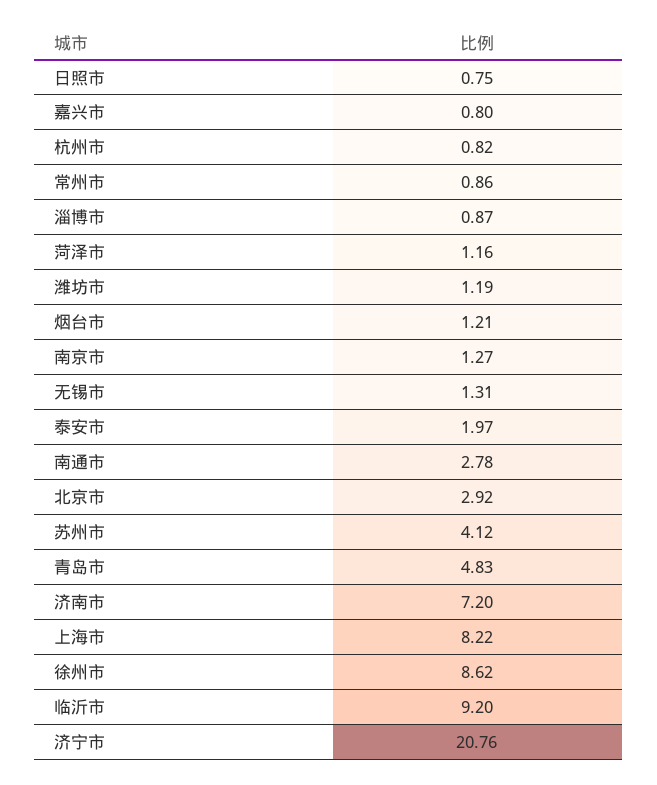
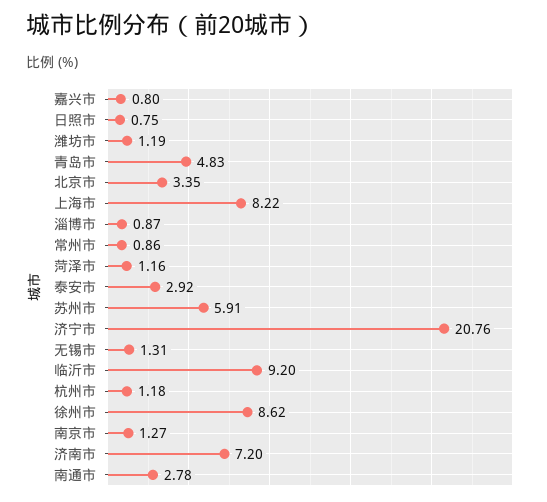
  {
    "日照市": 0.75,
    "嘉兴市": 0.8,
-   "杭州市": 0.82,
+   "杭州市": 1.18,
    "常州市": 0.86,
    "淄博市": 0.87,
    "菏泽市": 1.16,
    "潍坊市": 1.19,
-   "烟台市": 1.21,
    "南京市": 1.27,
    "无锡市": 1.31,
-   "泰安市": 1.97,
+   "泰安市": 2.92,
    "南通市": 2.78,
-   "北京市": 2.92,
+   "北京市": 3.35,
-   "苏州市": 4.12,
+   "苏州市": 5.91,
    "青岛市": 4.83,
    "济南市": 7.2,
    "上海市": 8.22,
    "徐州市": 8.62,
    "临沂市": 9.2,
    "济宁市": 20.76
  }

